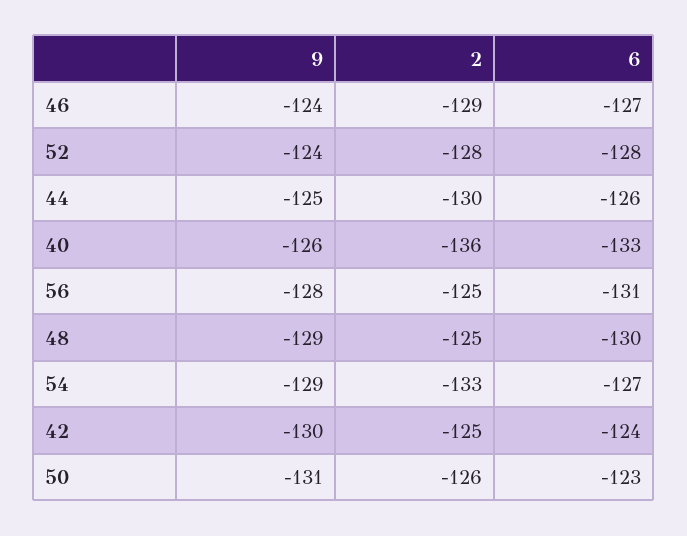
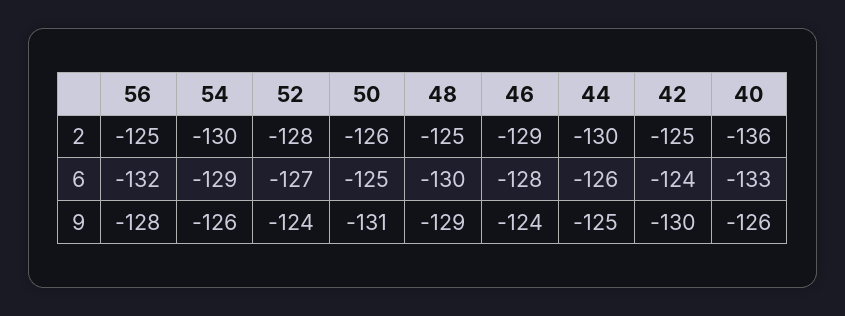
  {
    "9": {
      "46": -124,
      "52": -124,
      "44": -125,
      "40": -126,
      "56": -128,
      "48": -129,
-     "54": -129,
+     "54": -126,
      "42": -130,
      "50": -131
    },
    "2": {
      "46": -129,
      "52": -128,
      "44": -130,
      "40": -136,
      "56": -125,
      "48": -125,
-     "54": -133,
+     "54": -130,
      "42": -125,
      "50": -126
    },
    "6": {
-     "46": -127,
+     "46": -128,
-     "52": -128,
+     "52": -127,
      "44": -126,
      "40": -133,
-     "56": -131,
+     "56": -132,
      "48": -130,
-     "54": -127,
+     "54": -129,
      "42": -124,
-     "50": -123
+     "50": -125
    }
  }

